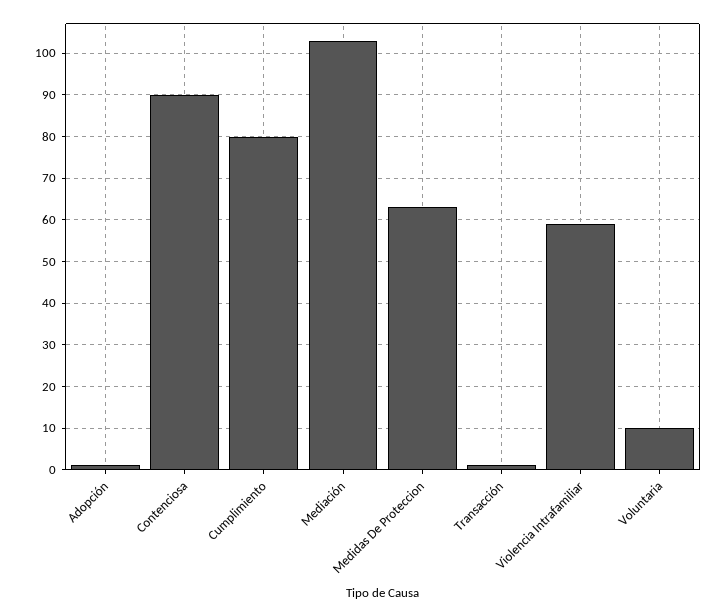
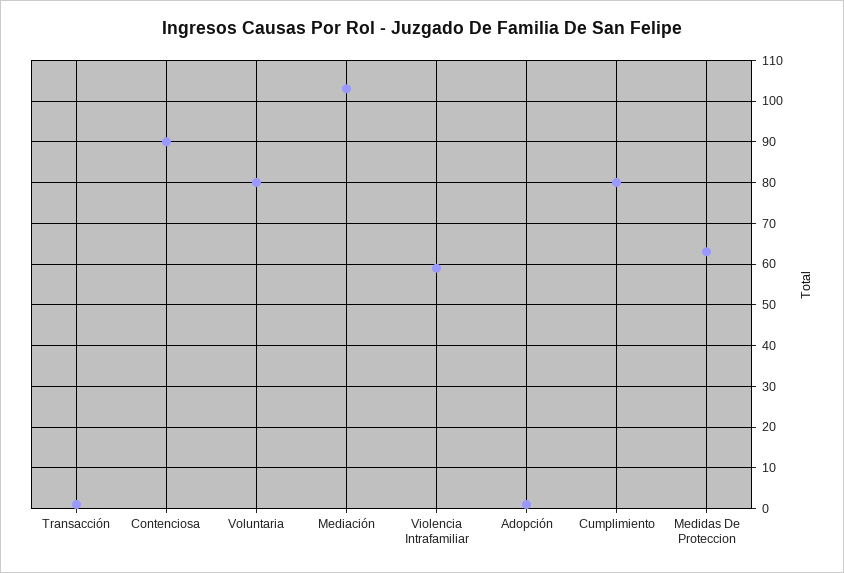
  {
    "Adopción": 0,
    "Contenciosa": 90,
    "Cumplimiento": 80,
    "Mediación": 105,
    "Medidas De Proteccion": 65,
    "Transacción": 0,
    "Violencia Intrafamiliar": 60,
-   "Voluntaria": 10
+   "Voluntaria": 80
  }

